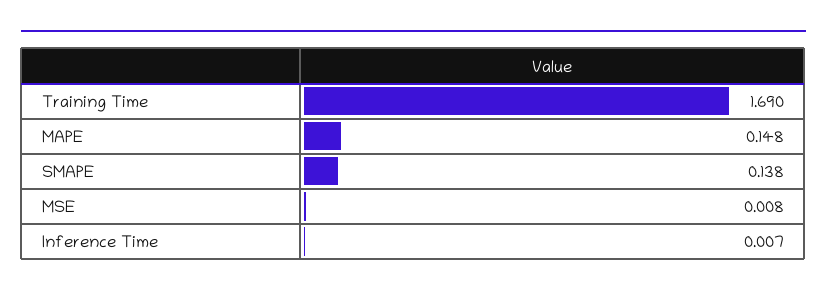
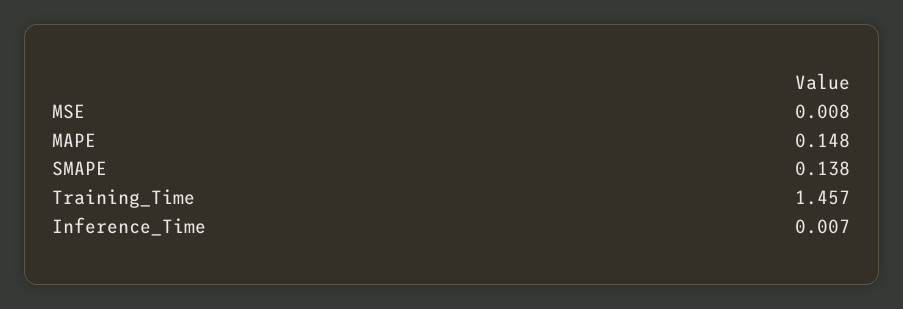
  {
-   "Training Time": 1.69,
+   "Training Time": 1.457,
    "MAPE": 0.148,
    "SMAPE": 0.138,
    "MSE": 0.008,
    "Inference Time": 0.007
  }

